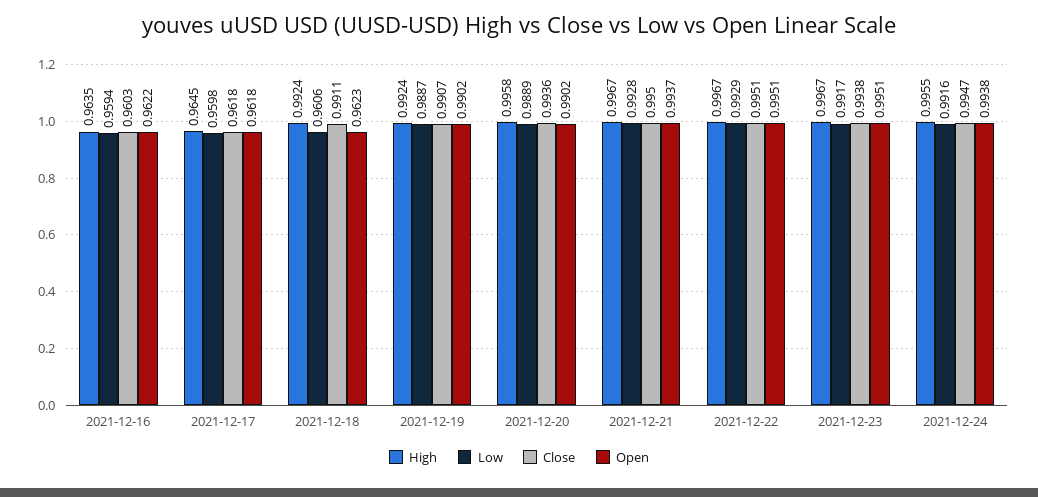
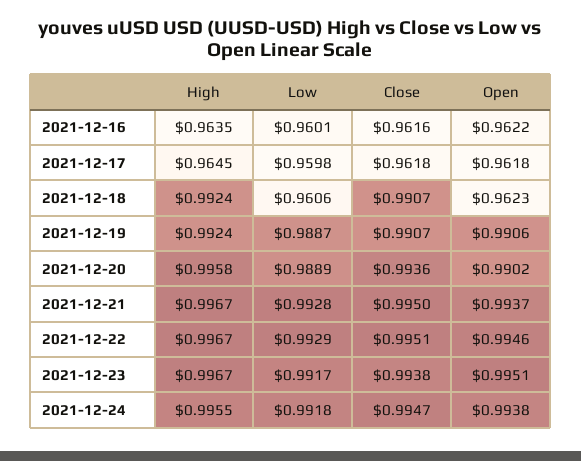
  {
    "High": {
      "2021-12-16": 0.9635,
      "2021-12-17": 0.9645,
      "2021-12-18": 0.9924,
      "2021-12-19": 0.9924,
      "2021-12-20": 0.9958,
      "2021-12-21": 0.9967,
      "2021-12-22": 0.9967,
      "2021-12-23": 0.9967,
      "2021-12-24": 0.9955
    },
    "Low": {
-     "2021-12-16": 0.9594,
+     "2021-12-16": 0.9601,
      "2021-12-17": 0.9598,
      "2021-12-18": 0.9606,
      "2021-12-19": 0.9887,
      "2021-12-20": 0.9889,
      "2021-12-21": 0.9928,
      "2021-12-22": 0.9929,
      "2021-12-23": 0.9917,
-     "2021-12-24": 0.9916
+     "2021-12-24": 0.9918
    },
    "Close": {
-     "2021-12-16": 0.9603,
+     "2021-12-16": 0.9616,
      "2021-12-17": 0.9618,
-     "2021-12-18": 0.9911,
+     "2021-12-18": 0.9907,
      "2021-12-19": 0.9907,
      "2021-12-20": 0.9936,
      "2021-12-21": 0.995,
      "2021-12-22": 0.9951,
      "2021-12-23": 0.9938,
      "2021-12-24": 0.9947
    },
    "Open": {
      "2021-12-16": 0.9622,
      "2021-12-17": 0.9618,
      "2021-12-18": 0.9623,
-     "2021-12-19": 0.9902,
+     "2021-12-19": 0.9906,
      "2021-12-20": 0.9902,
      "2021-12-21": 0.9937,
-     "2021-12-22": 0.9951,
+     "2021-12-22": 0.9946,
      "2021-12-23": 0.9951,
      "2021-12-24": 0.9938
    }
  }

